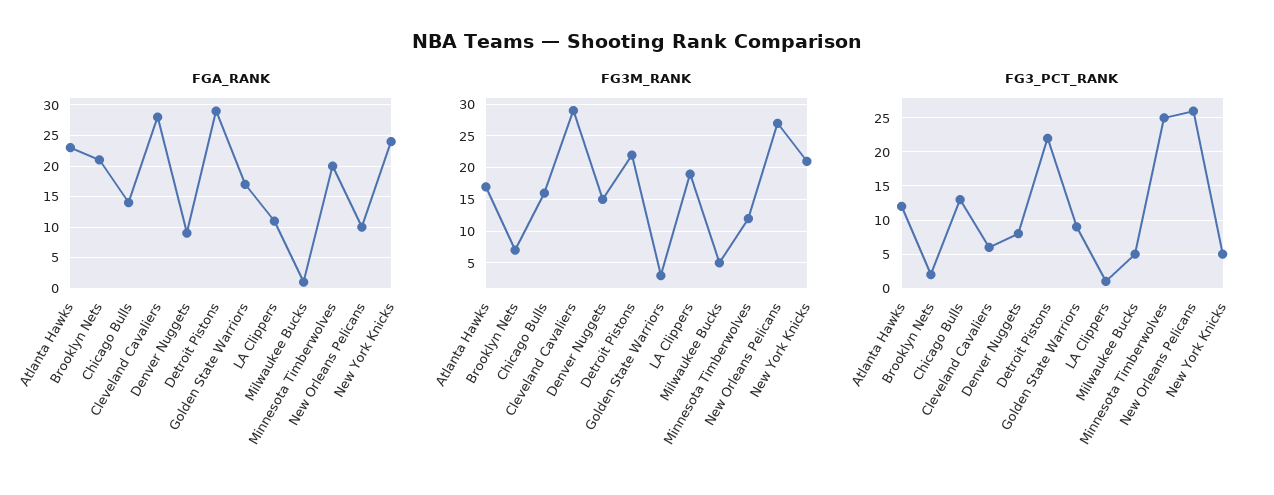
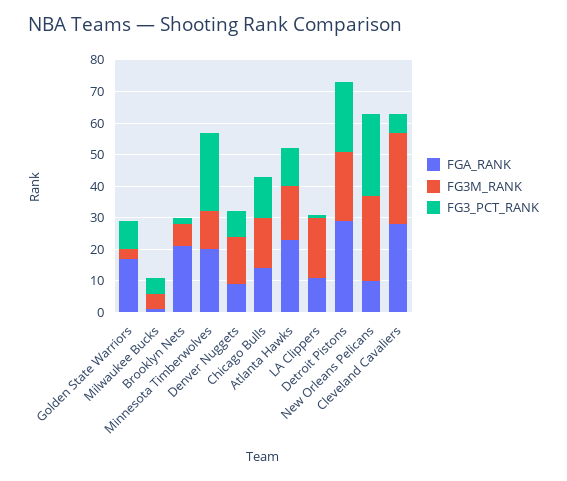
  {
    "FGA_RANK": {
      "Atlanta Hawks": 23,
      "Brooklyn Nets": 21,
      "Chicago Bulls": 14,
      "Cleveland Cavaliers": 28,
      "Denver Nuggets": 9,
      "Detroit Pistons": 29,
      "Golden State Warriors": 17,
      "LA Clippers": 11,
      "Milwaukee Bucks": 1,
      "Minnesota Timberwolves": 20,
-     "New Orleans Pelicans": 10,
+     "New Orleans Pelicans": 10
-     "New York Knicks": 24
    },
    "FG3M_RANK": {
      "Atlanta Hawks": 17,
      "Brooklyn Nets": 7,
      "Chicago Bulls": 16,
      "Cleveland Cavaliers": 29,
      "Denver Nuggets": 15,
      "Detroit Pistons": 22,
      "Golden State Warriors": 3,
      "LA Clippers": 19,
      "Milwaukee Bucks": 5,
      "Minnesota Timberwolves": 12,
-     "New Orleans Pelicans": 27,
+     "New Orleans Pelicans": 27
-     "New York Knicks": 21
    },
    "FG3_PCT_RANK": {
      "Atlanta Hawks": 12,
      "Brooklyn Nets": 2,
      "Chicago Bulls": 13,
      "Cleveland Cavaliers": 6,
      "Denver Nuggets": 8,
      "Detroit Pistons": 22,
      "Golden State Warriors": 9,
      "LA Clippers": 1,
      "Milwaukee Bucks": 5,
      "Minnesota Timberwolves": 25,
-     "New Orleans Pelicans": 26,
+     "New Orleans Pelicans": 26
-     "New York Knicks": 5
    }
  }

